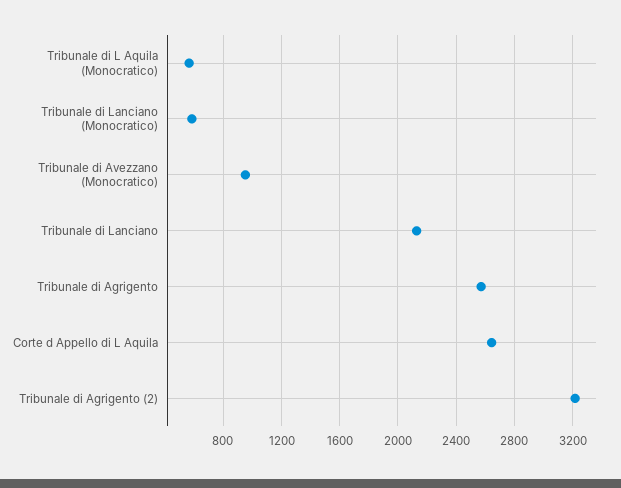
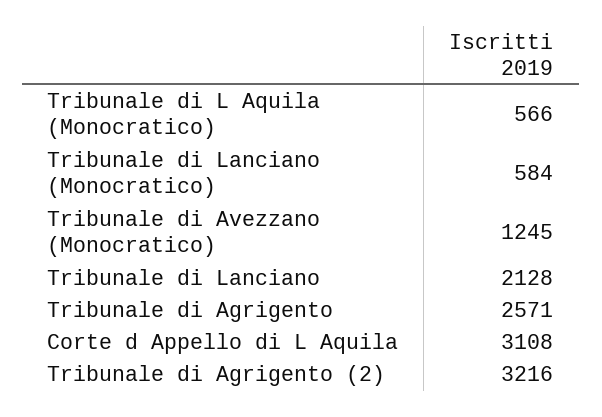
  {
    "Tribunale di L Aquila (Monocratico)": 566,
    "Tribunale di Lanciano (Monocratico)": 584,
-   "Tribunale di Avezzano (Monocratico)": 950,
+   "Tribunale di Avezzano (Monocratico)": 1245,
    "Tribunale di Lanciano": 2128,
    "Tribunale di Agrigento": 2571,
-   "Corte d Appello di L Aquila": 2650,
+   "Corte d Appello di L Aquila": 3108,
    "Tribunale di Agrigento (2)": 3216
  }

